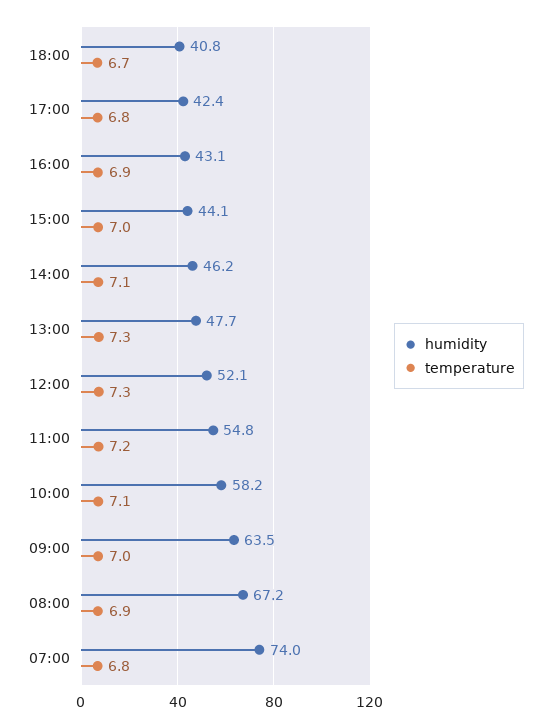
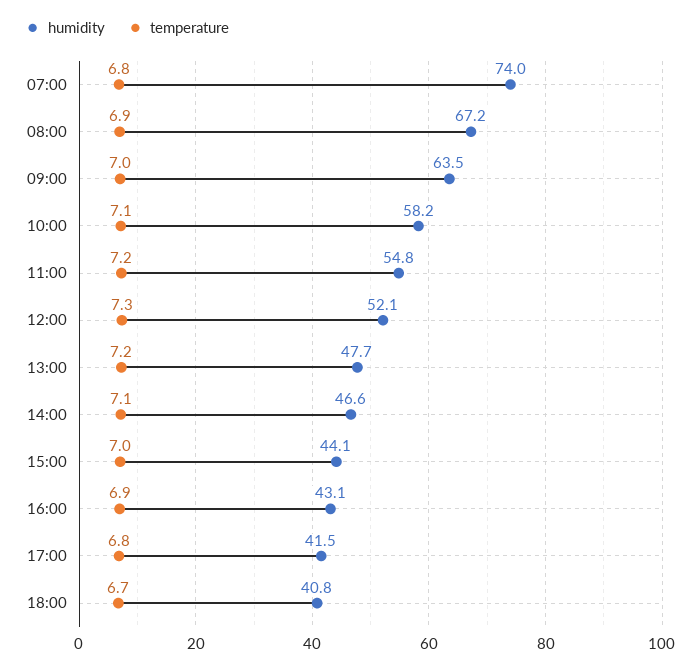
  {
    "humidity": {
      "18:00": 40.8,
-     "17:00": 42.4,
+     "17:00": 41.5,
      "16:00": 43.1,
      "15:00": 44.1,
-     "14:00": 46.2,
+     "14:00": 46.6,
      "13:00": 47.7,
      "12:00": 52.1,
      "11:00": 54.8,
      "10:00": 58.2,
      "09:00": 63.5,
      "08:00": 67.2,
      "07:00": 74
    },
    "temperature": {
      "18:00": 6.7,
      "17:00": 6.8,
      "16:00": 6.9,
      "15:00": 7,
      "14:00": 7.1,
-     "13:00": 7.3,
+     "13:00": 7.2,
      "12:00": 7.3,
      "11:00": 7.2,
      "10:00": 7.1,
      "09:00": 7,
      "08:00": 6.9,
      "07:00": 6.8
    }
  }

